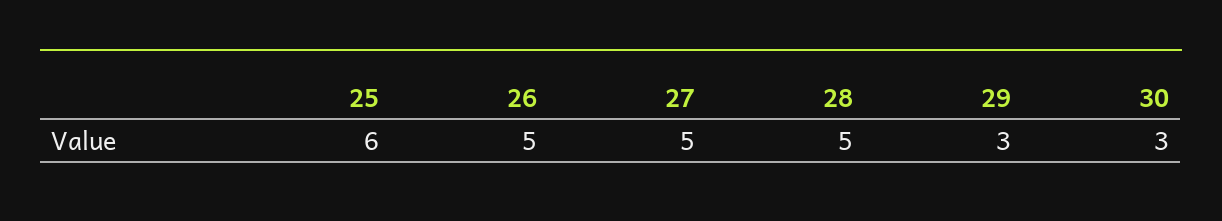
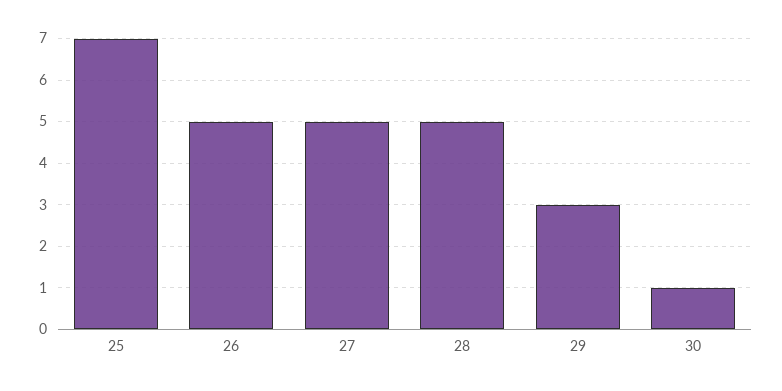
  {
-   "25": 6,
+   "25": 7,
    "26": 5,
    "27": 5,
    "28": 5,
    "29": 3,
-   "30": 3
+   "30": 1
  }

